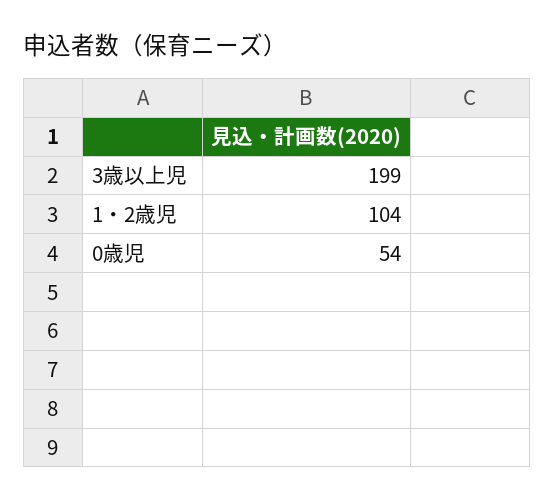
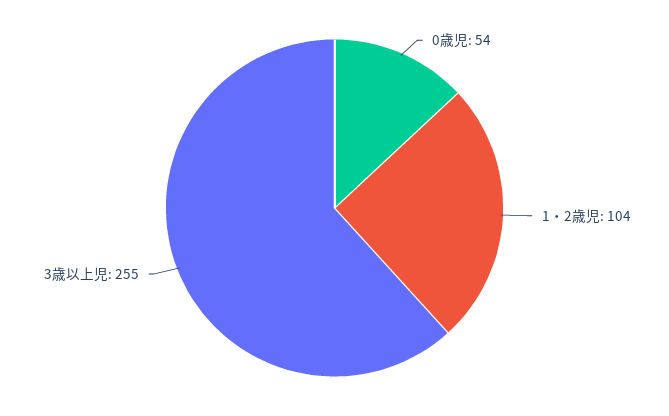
  {
-   "3歳以上児": 199,
+   "3歳以上児": 255,
    "1・2歳児": 104,
    "0歳児": 54
  }

